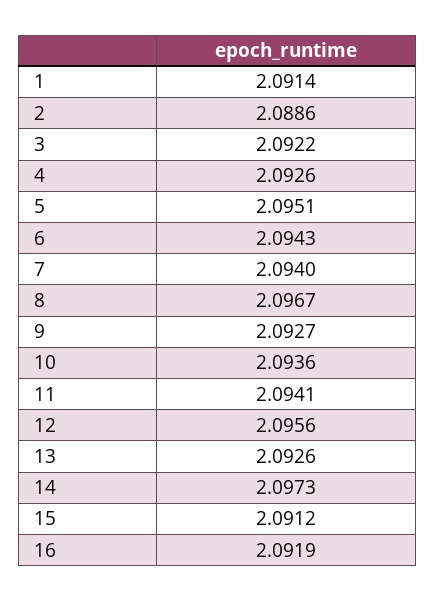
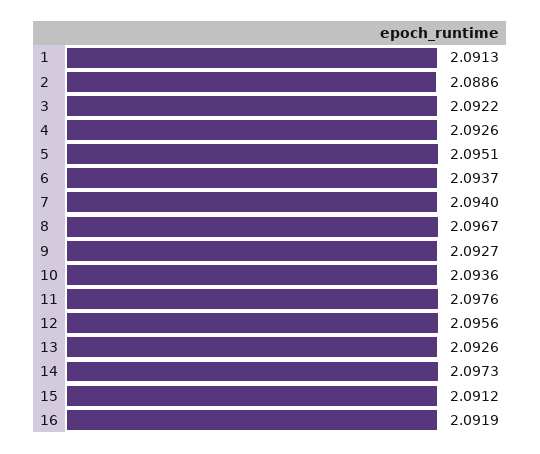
  {
-   "1": 2.0914,
+   "1": 2.0913,
    "2": 2.0886,
    "3": 2.0922,
    "4": 2.0926,
    "5": 2.0951,
-   "6": 2.0943,
+   "6": 2.0937,
    "7": 2.094,
    "8": 2.0967,
    "9": 2.0927,
    "10": 2.0936,
-   "11": 2.0941,
+   "11": 2.0976,
    "12": 2.0956,
    "13": 2.0926,
    "14": 2.0973,
    "15": 2.0912,
    "16": 2.0919
  }

